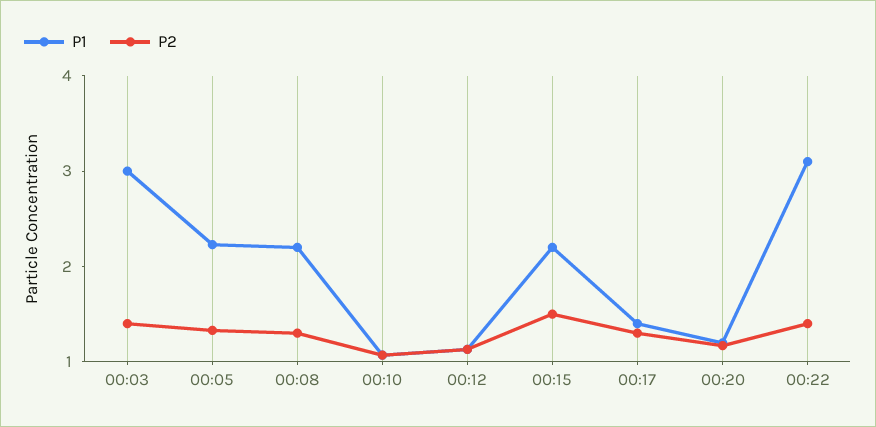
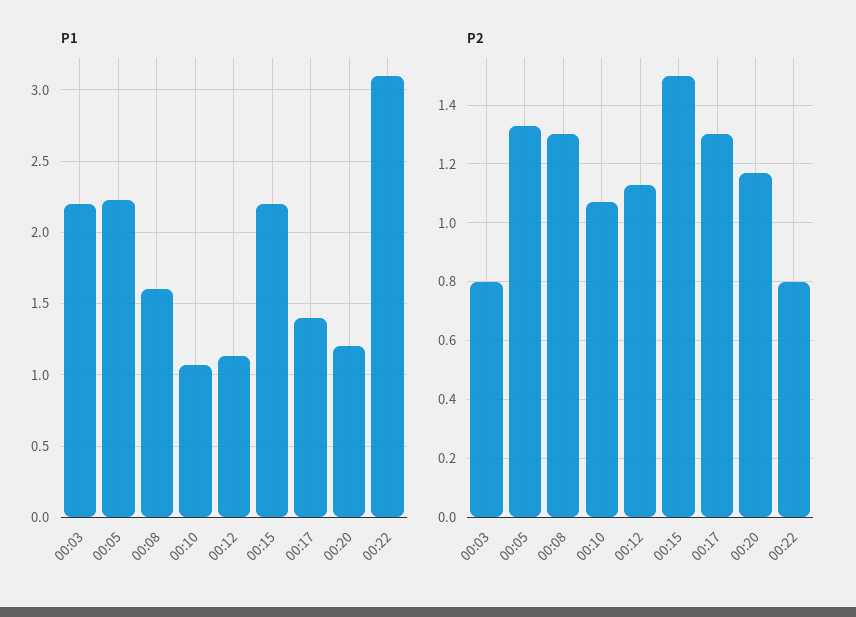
  {
    "P1": {
-     "00:03": 3,
+     "00:03": 2.2,
      "00:05": 2.25,
-     "00:08": 2.2,
+     "00:08": 1.6,
      "00:10": 1.05,
      "00:12": 1.15,
      "00:15": 2.2,
      "00:17": 1.4,
      "00:20": 1.2,
      "00:22": 3.1
    },
    "P2": {
-     "00:03": 1.4,
+     "00:03": 0.8,
      "00:05": 1.35,
      "00:08": 1.3,
      "00:10": 1.05,
      "00:12": 1.15,
      "00:15": 1.5,
      "00:17": 1.3,
      "00:20": 1.15,
-     "00:22": 1.4
+     "00:22": 0.8
    }
  }

